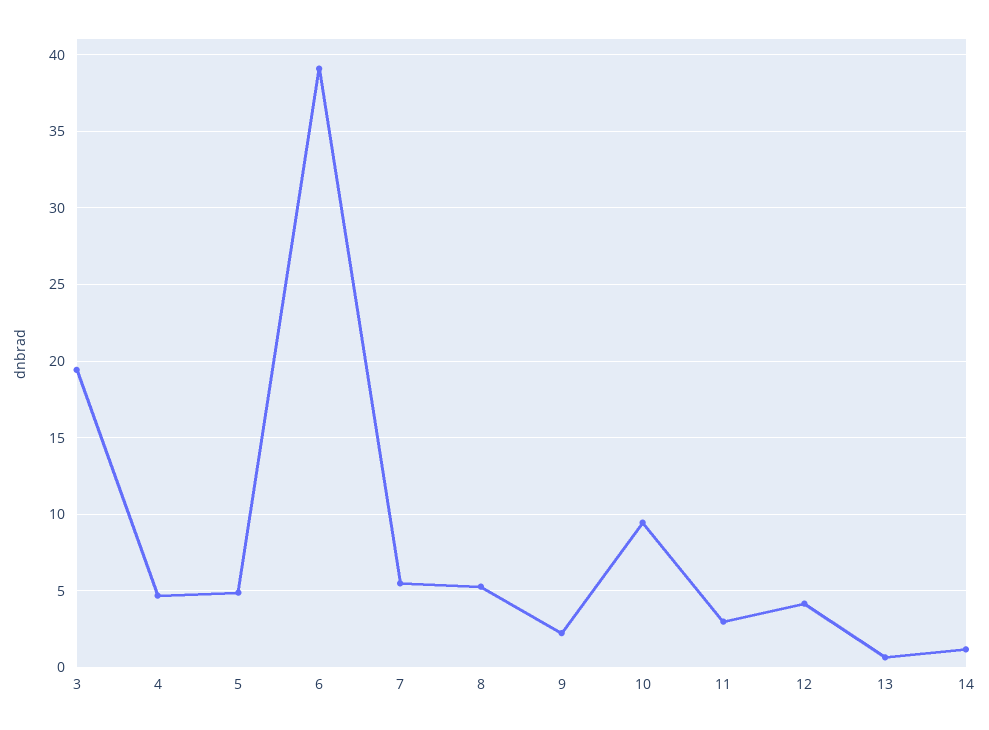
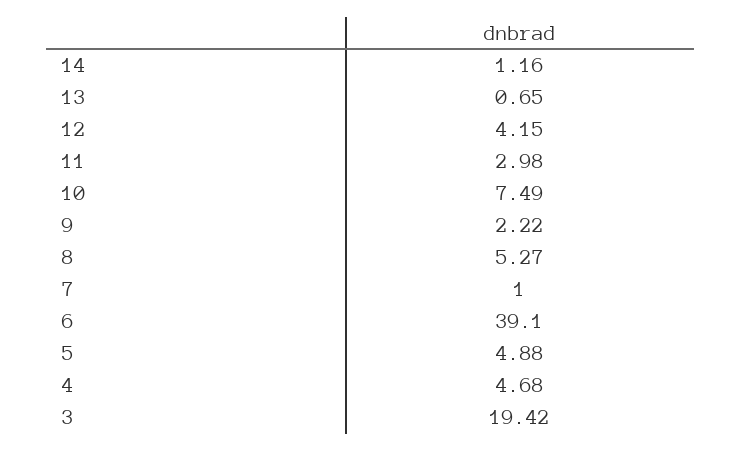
  {
    "3": 19.42,
    "4": 4.68,
    "5": 4.88,
    "6": 39.1,
-   "7": 5.5,
+   "7": 1,
    "8": 5.27,
    "9": 2.22,
-   "10": 9.5,
+   "10": 7.49,
    "11": 2.98,
    "12": 4.15,
    "13": 0.65,
    "14": 1.16
  }

